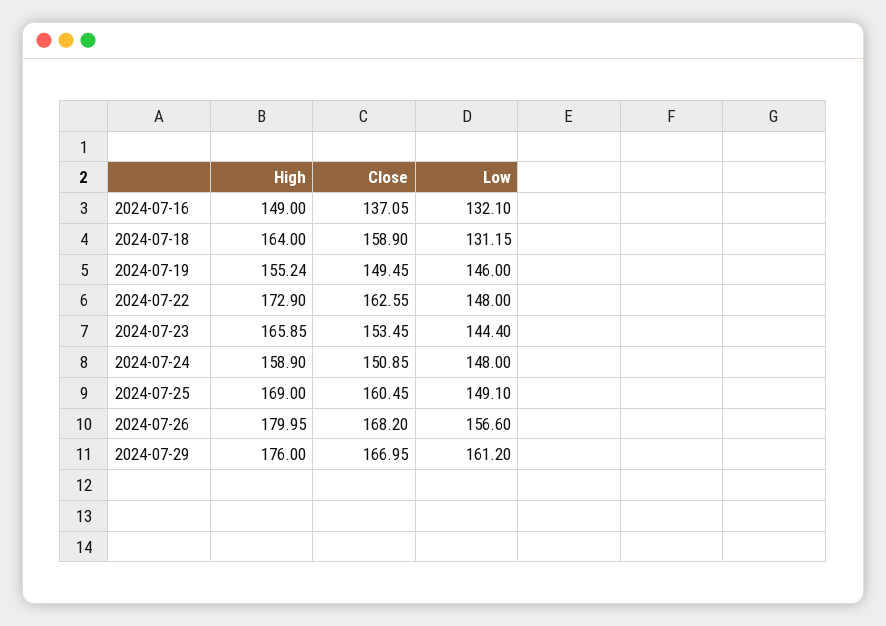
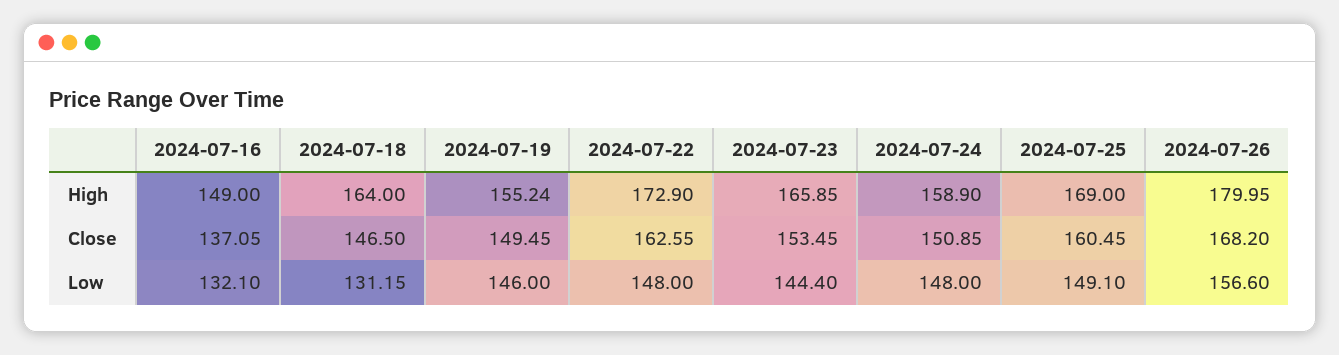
  {
    "High": {
      "2024-07-16": 149,
      "2024-07-18": 164,
      "2024-07-19": 155.24,
      "2024-07-22": 172.9,
      "2024-07-23": 165.85,
      "2024-07-24": 158.9,
      "2024-07-25": 169,
-     "2024-07-26": 179.95,
+     "2024-07-26": 179.95
-     "2024-07-29": 176
    },
    "Close": {
      "2024-07-16": 137.05,
-     "2024-07-18": 158.9,
+     "2024-07-18": 146.5,
      "2024-07-19": 149.45,
      "2024-07-22": 162.55,
      "2024-07-23": 153.45,
      "2024-07-24": 150.85,
      "2024-07-25": 160.45,
-     "2024-07-26": 168.2,
+     "2024-07-26": 168.2
-     "2024-07-29": 166.95
    },
    "Low": {
      "2024-07-16": 132.1,
      "2024-07-18": 131.15,
      "2024-07-19": 146,
      "2024-07-22": 148,
      "2024-07-23": 144.4,
      "2024-07-24": 148,
      "2024-07-25": 149.1,
-     "2024-07-26": 156.6,
+     "2024-07-26": 156.6
-     "2024-07-29": 161.2
    }
  }

